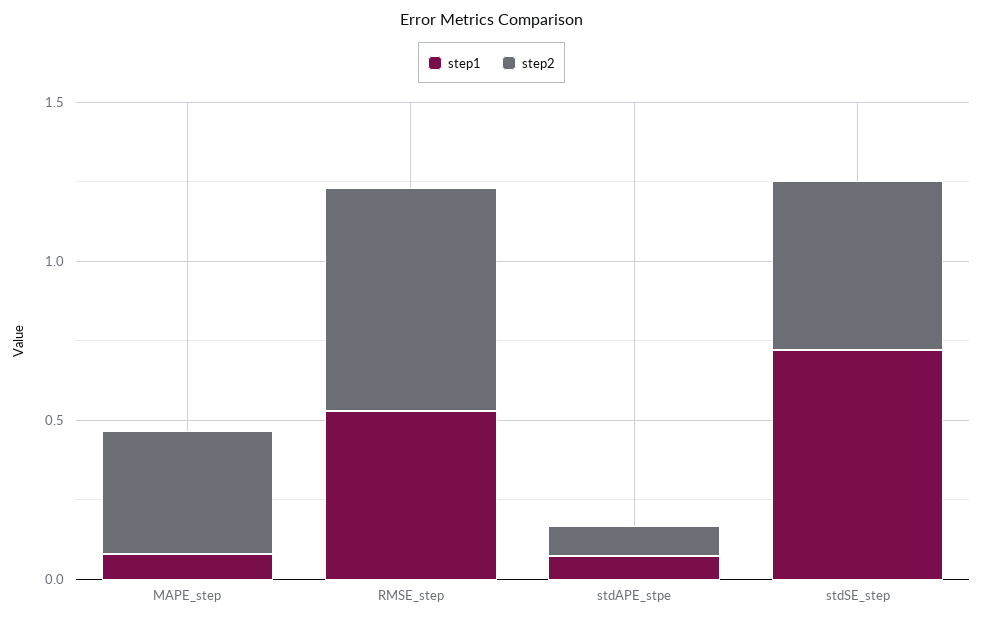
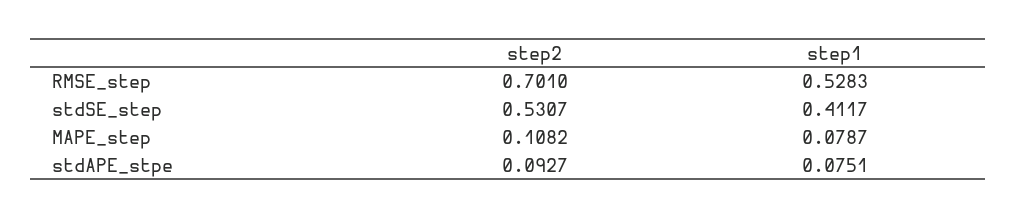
  {
    "step1": {
      "MAPE_step": 0.0787,
      "RMSE_step": 0.5283,
      "stdAPE_stpe": 0.0751,
-     "stdSE_step": 0.7
+     "stdSE_step": 0.4117
    },
    "step2": {
-     "MAPE_step": 0.4,
+     "MAPE_step": 0.1082,
      "RMSE_step": 0.701,
      "stdAPE_stpe": 0.0927,
      "stdSE_step": 0.5307
    }
  }

